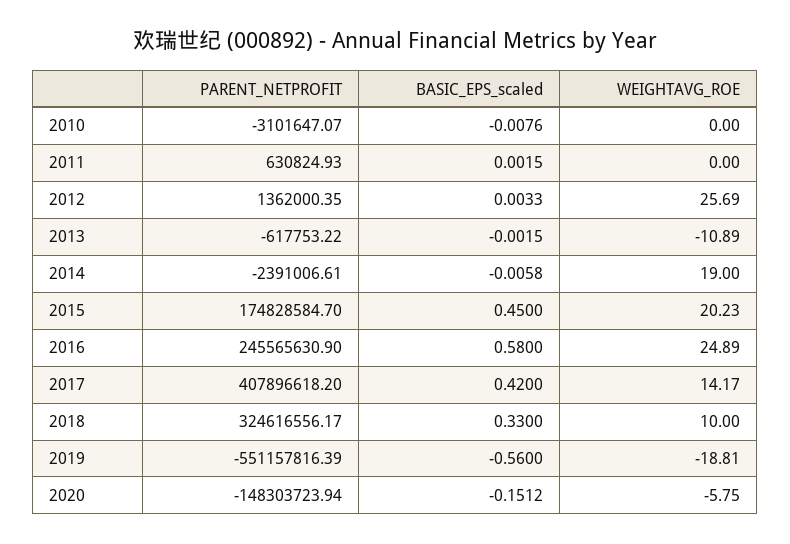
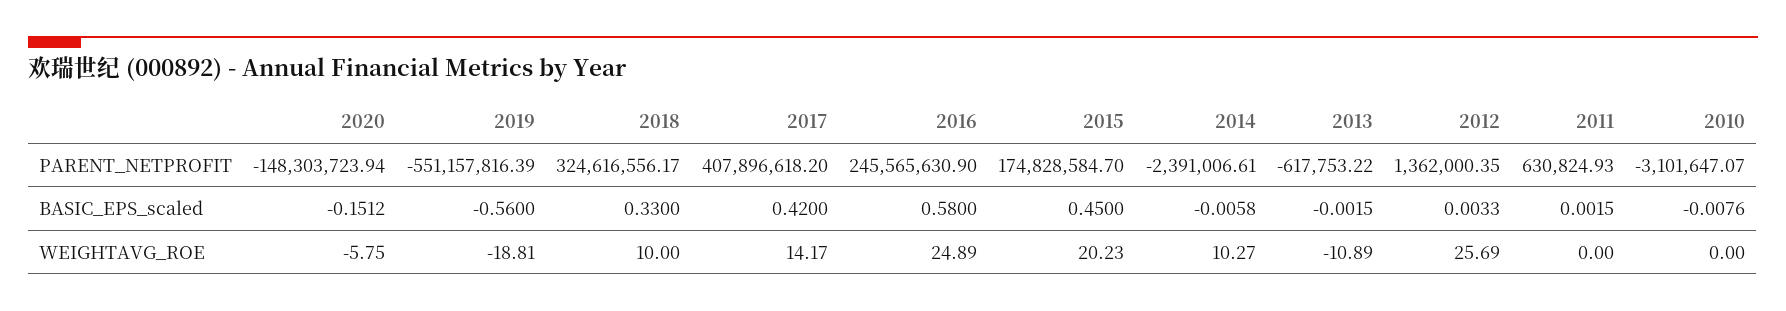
  {
    "PARENT_NETPROFIT": {
      "2010": -3101647.07,
      "2011": 630824.93,
      "2012": 1362000.35,
      "2013": -617753.22,
      "2014": -2391006.61,
      "2015": 174828584.7,
      "2016": 245565630.9,
      "2017": 407896618.2,
      "2018": 324616556.17,
      "2019": -551157816.39,
      "2020": -148303723.94
    },
    "BASIC_EPS_scaled": {
      "2010": -0.0076,
      "2011": 0.0015,
      "2012": 0.0033,
      "2013": -0.0015,
      "2014": -0.0058,
      "2015": 0.45,
      "2016": 0.58,
      "2017": 0.42,
      "2018": 0.33,
      "2019": -0.56,
      "2020": -0.1512
    },
    "WEIGHTAVG_ROE": {
      "2010": 0,
      "2011": 0,
      "2012": 25.69,
      "2013": -10.89,
-     "2014": 19,
+     "2014": 10.27,
      "2015": 20.23,
      "2016": 24.89,
      "2017": 14.17,
      "2018": 10,
      "2019": -18.81,
      "2020": -5.75
    }
  }

